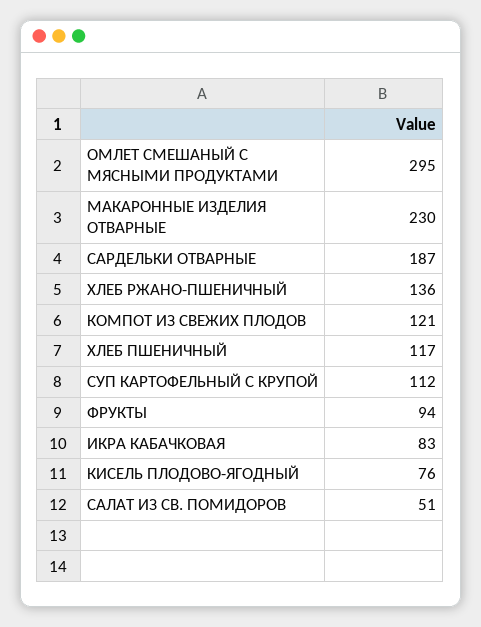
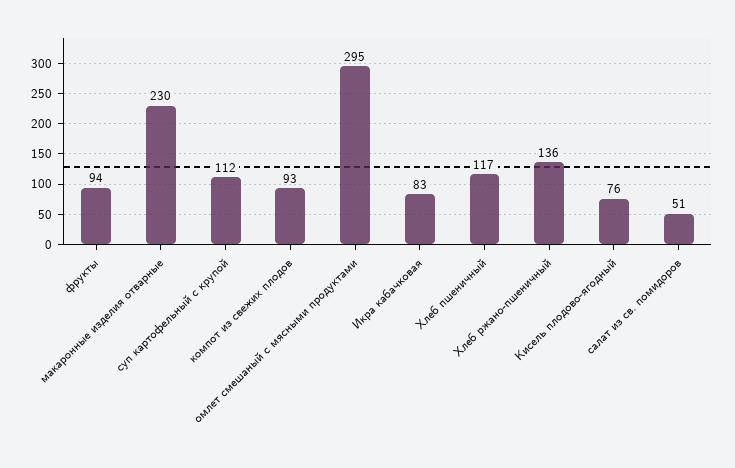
  {
    "ОМЛЕТ СМЕШАНЫЙ С МЯСНЫМИ ПРОДУКТАМИ": 295,
    "МАКАРОННЫЕ ИЗДЕЛИЯ ОТВАРНЫЕ": 230,
-   "САРДЕЛЬКИ ОТВАРНЫЕ": 187,
    "ХЛЕБ РЖАНО-ПШЕНИЧНЫЙ": 136,
-   "КОМПОТ ИЗ СВЕЖИХ ПЛОДОВ": 121,
+   "КОМПОТ ИЗ СВЕЖИХ ПЛОДОВ": 93,
    "ХЛЕБ ПШЕНИЧНЫЙ": 117,
    "СУП КАРТОФЕЛЬНЫЙ С КРУПОЙ": 112,
    "ФРУКТЫ": 94,
    "ИКРА КАБАЧКОВАЯ": 83,
    "КИСЕЛЬ ПЛОДОВО-ЯГОДНЫЙ": 76,
    "САЛАТ ИЗ СВ. ПОМИДОРОВ": 51
  }

